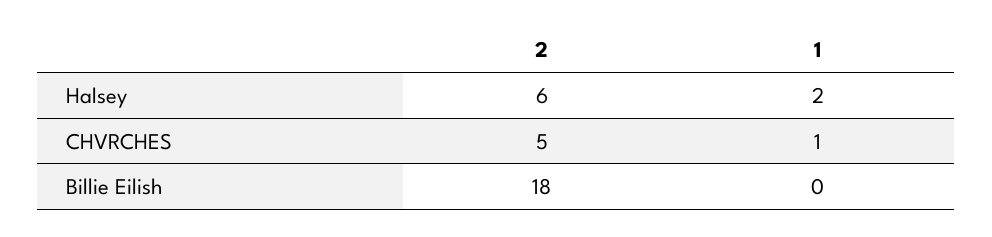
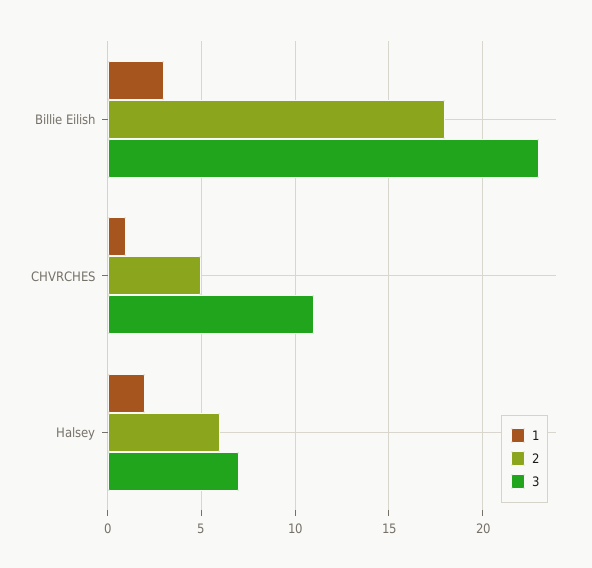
  {
    "2": {
      "Halsey": 6,
      "CHVRCHES": 5,
      "Billie Eilish": 18
    },
    "1": {
      "Halsey": 2,
      "CHVRCHES": 1,
-     "Billie Eilish": 0
+     "Billie Eilish": 3
-   }
+   },
+   "3": {
+     "Billie Eilish": 23,
+     "CHVRCHES": 11,
+     "Halsey": 7
+   }
  }

